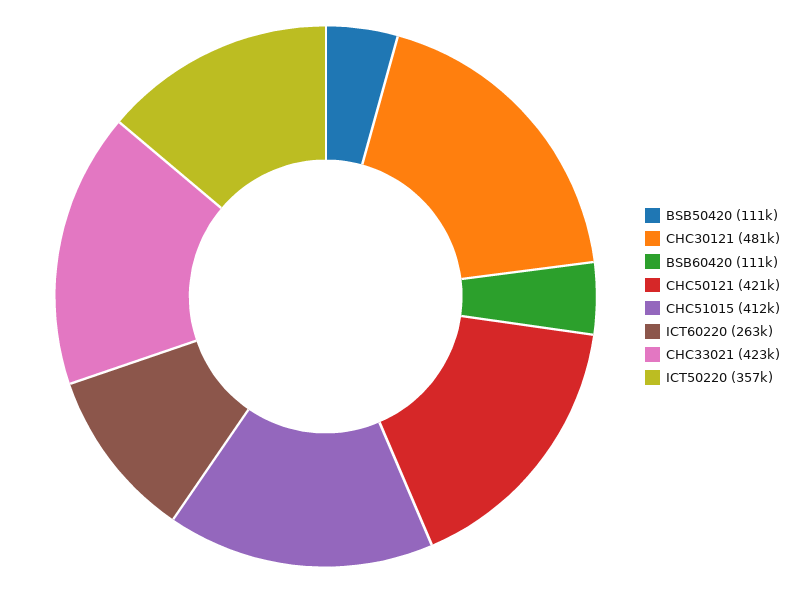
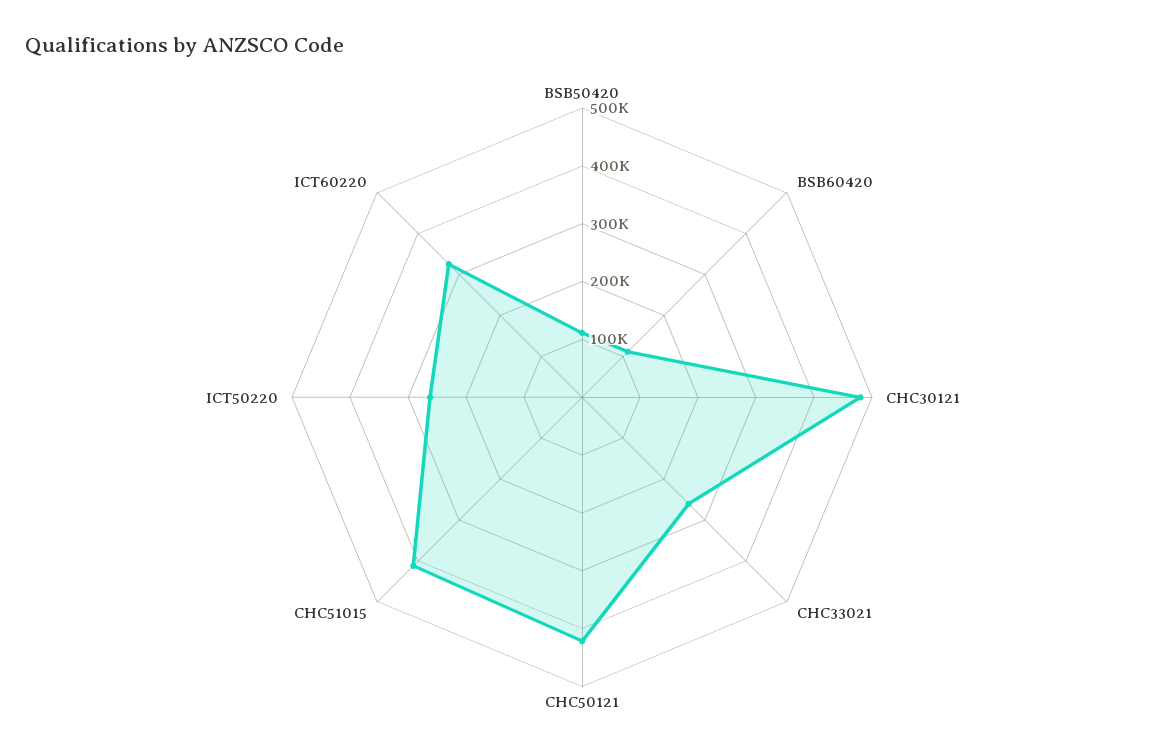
  {
    "BSB50420": 111000,
    "CHC30121": 481000,
    "BSB60420": 111000,
    "CHC50121": 421000,
    "CHC51015": 412000,
-   "ICT60220": 263000,
+   "ICT60220": 320000,
-   "CHC33021": 423000,
+   "CHC33021": 260000,
-   "ICT50220": 357000
+   "ICT50220": 260000
  }

